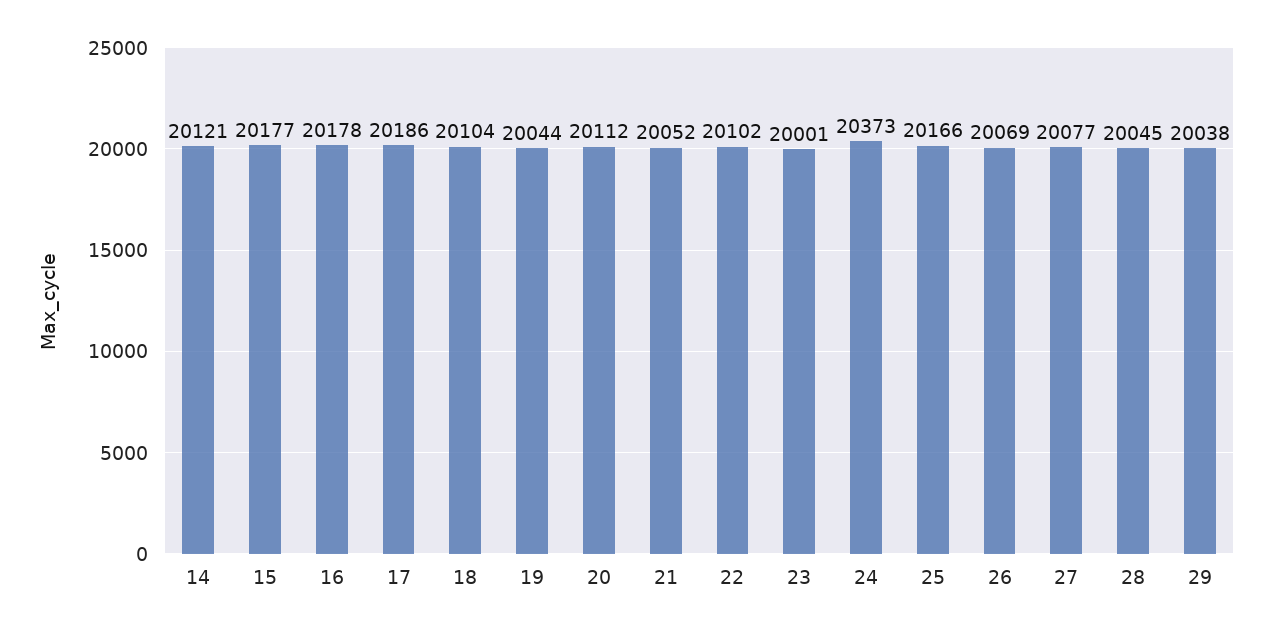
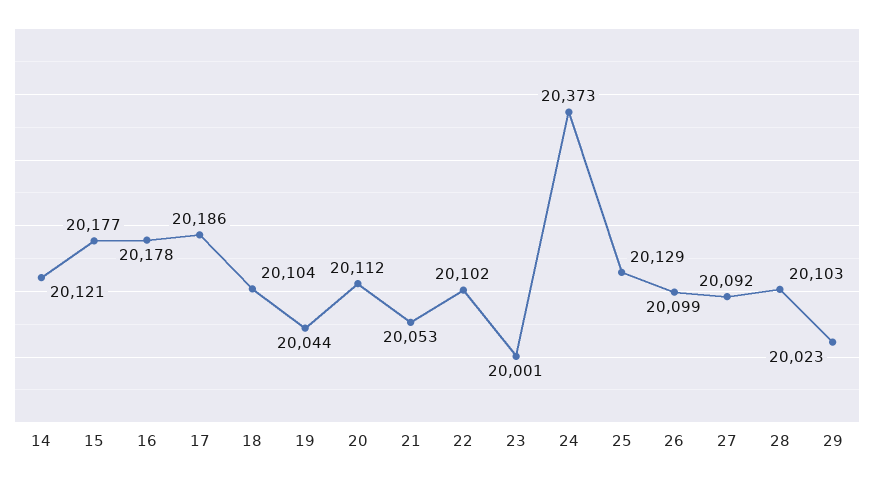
  {
    "14": 20121,
    "15": 20177,
    "16": 20178,
    "17": 20186,
    "18": 20104,
    "19": 20044,
    "20": 20112,
-   "21": 20052,
+   "21": 20053,
    "22": 20102,
    "23": 20001,
    "24": 20373,
-   "25": 20166,
+   "25": 20129,
-   "26": 20069,
+   "26": 20099,
-   "27": 20077,
+   "27": 20092,
-   "28": 20045,
+   "28": 20103,
-   "29": 20038
+   "29": 20023
  }

